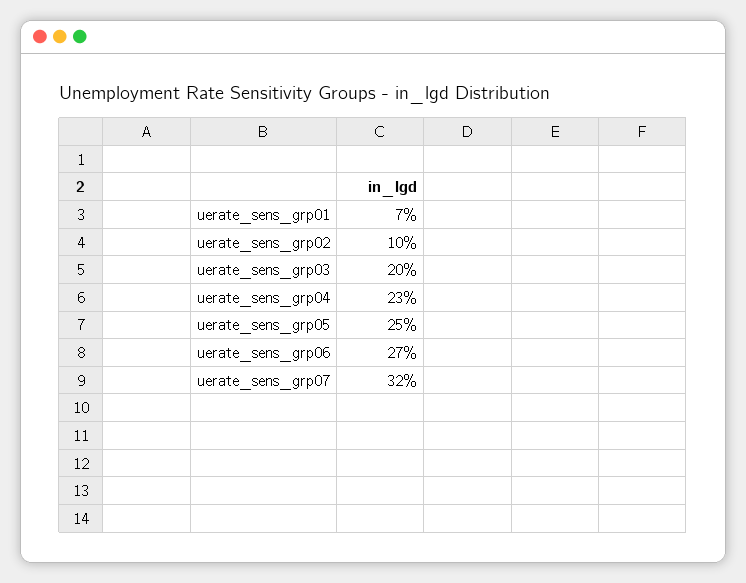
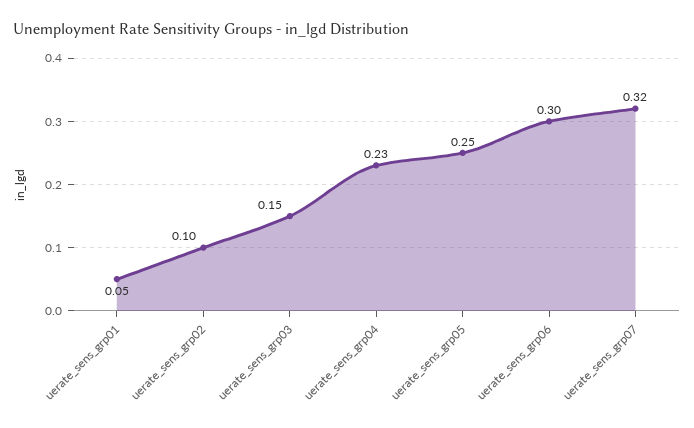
  {
-   "uerate_sens_grp01": 0.07,
+   "uerate_sens_grp01": 0.05,
    "uerate_sens_grp02": 0.1,
-   "uerate_sens_grp03": 0.2,
+   "uerate_sens_grp03": 0.15,
    "uerate_sens_grp04": 0.23,
    "uerate_sens_grp05": 0.25,
-   "uerate_sens_grp06": 0.27,
+   "uerate_sens_grp06": 0.3,
    "uerate_sens_grp07": 0.32
  }

